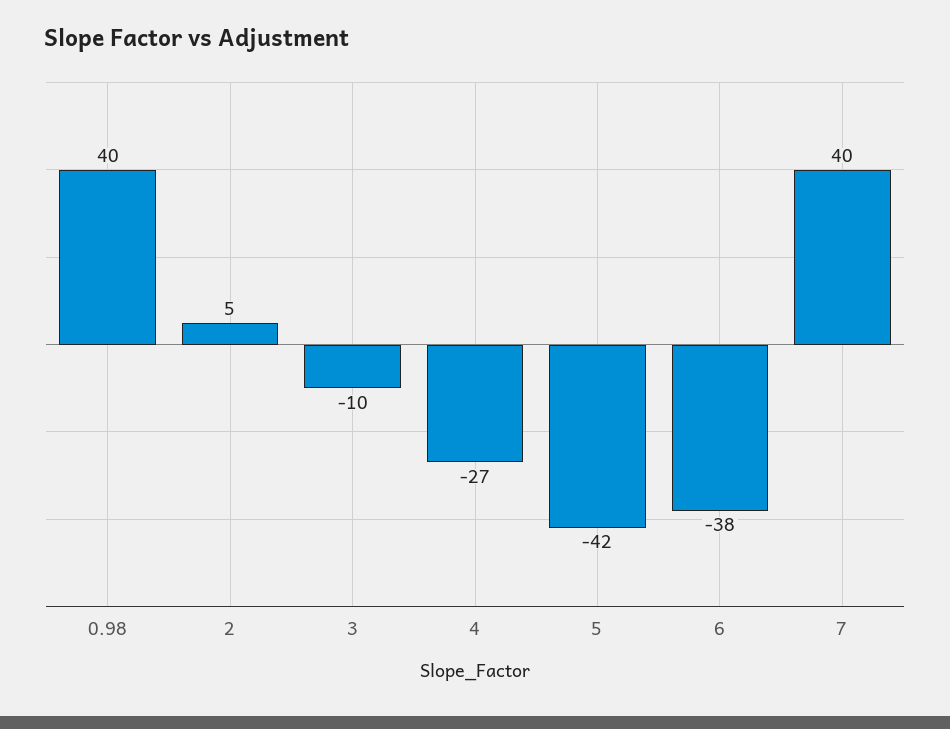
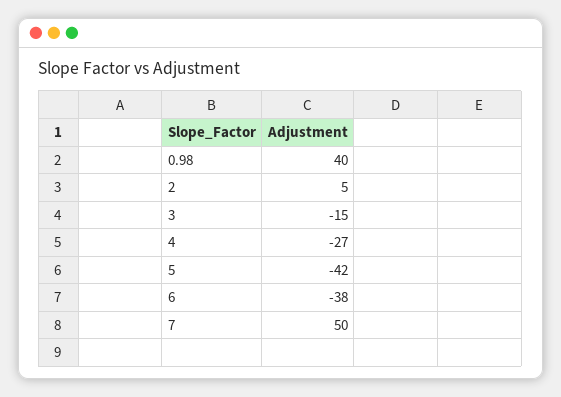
  {
    "0.98": 40,
    "2": 5,
-   "3": -10,
+   "3": -15,
    "4": -27,
    "5": -42,
    "6": -38,
-   "7": 40
+   "7": 50
  }

